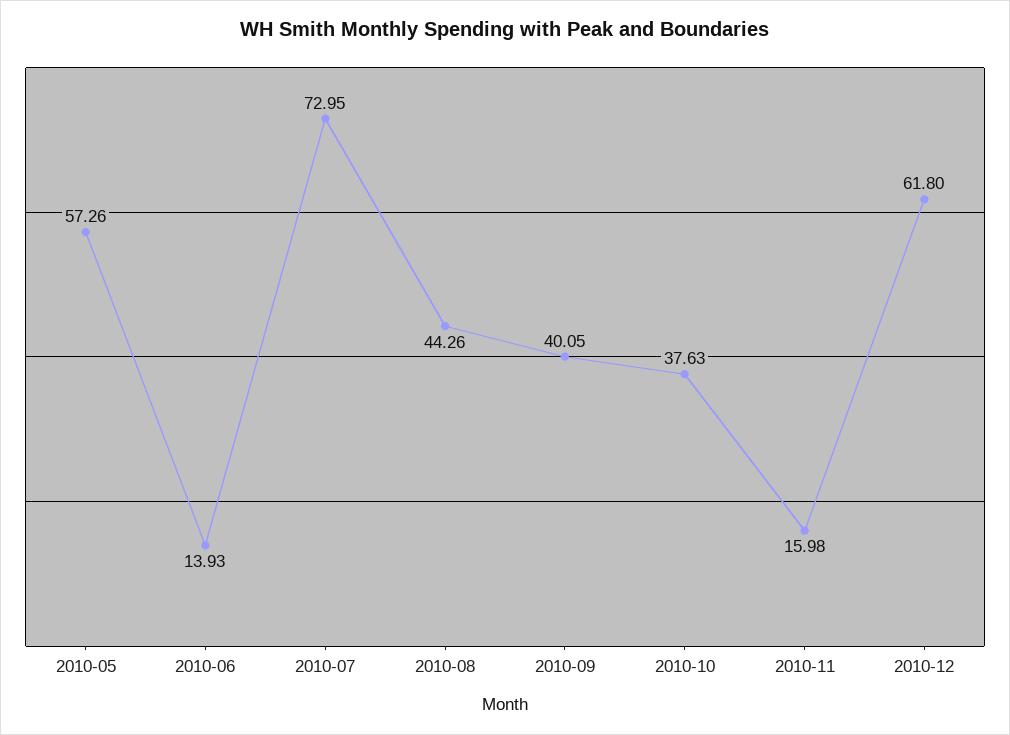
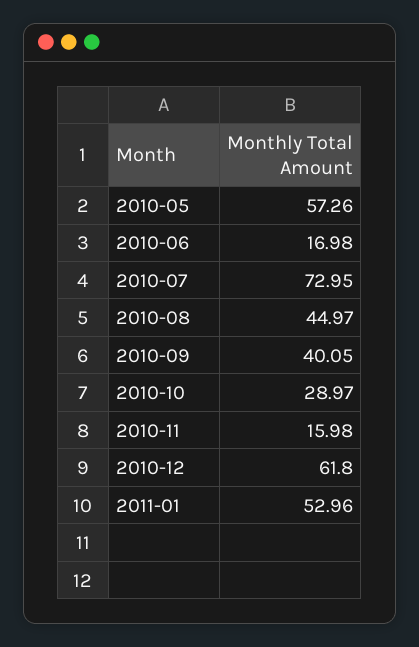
  {
    "2010-05": 57.26,
-   "2010-06": 13.93,
+   "2010-06": 16.98,
    "2010-07": 72.95,
-   "2010-08": 44.26,
+   "2010-08": 44.97,
    "2010-09": 40.05,
-   "2010-10": 37.63,
+   "2010-10": 28.97,
    "2010-11": 15.98,
-   "2010-12": 61.8
+   "2010-12": 61.8,
+   "2011-01": 52.96
  }

